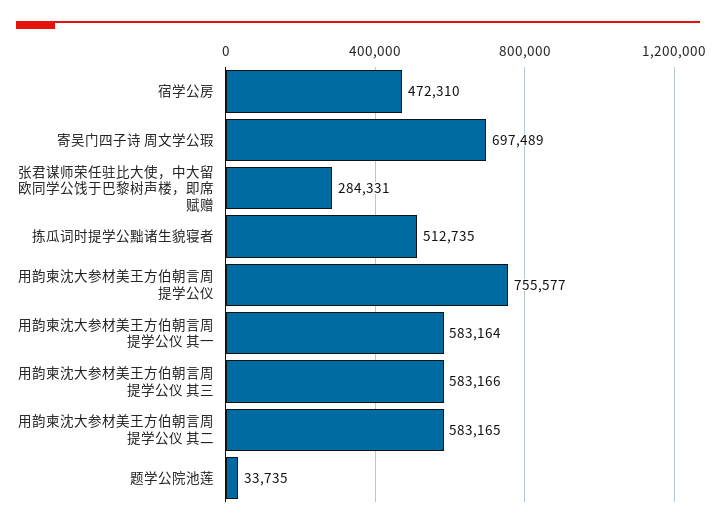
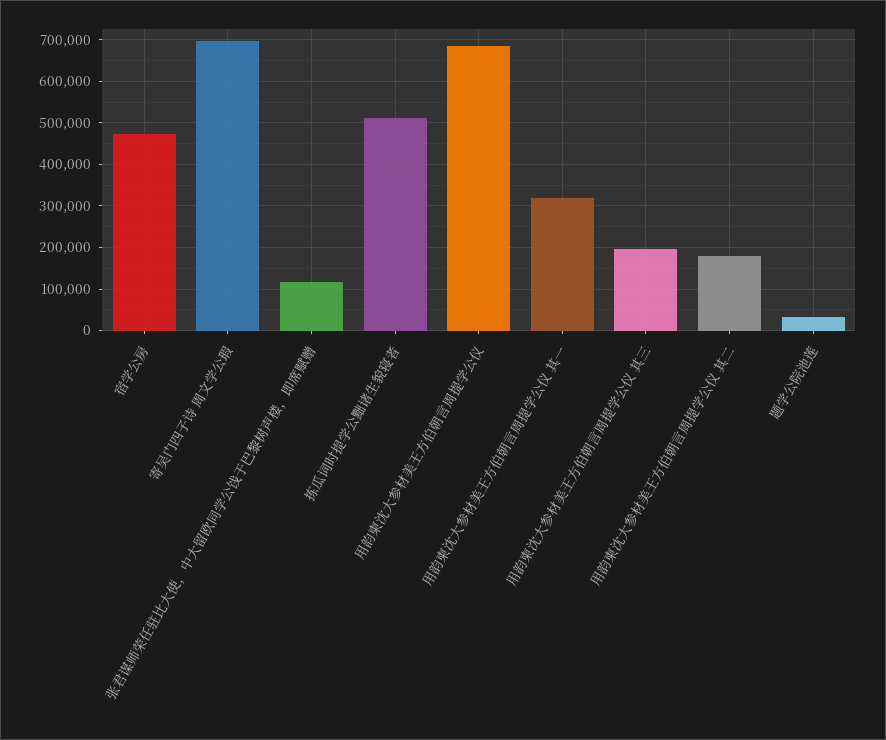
  {
    "宿学公房": 472310,
    "寄吴门四子诗 周文学公瑕": 697489,
-   "张君谋师荣任驻比大使，中大留欧同学公饯于巴黎树声楼，即席赋赠": 284331,
+   "张君谋师荣任驻比大使，中大留欧同学公饯于巴黎树声楼，即席赋赠": 120000,
    "拣瓜词时提学公黜诸生貌寝者": 512735,
-   "用韵柬沈大参材美王方伯朝言周提学公仪": 755577,
+   "用韵柬沈大参材美王方伯朝言周提学公仪": 680000,
-   "用韵柬沈大参材美王方伯朝言周提学公仪 其一": 583164,
+   "用韵柬沈大参材美王方伯朝言周提学公仪 其一": 320000,
-   "用韵柬沈大参材美王方伯朝言周提学公仪 其三": 583166,
+   "用韵柬沈大参材美王方伯朝言周提学公仪 其三": 200000,
-   "用韵柬沈大参材美王方伯朝言周提学公仪 其二": 583165,
+   "用韵柬沈大参材美王方伯朝言周提学公仪 其二": 180000,
    "题学公院池莲": 33735
  }

